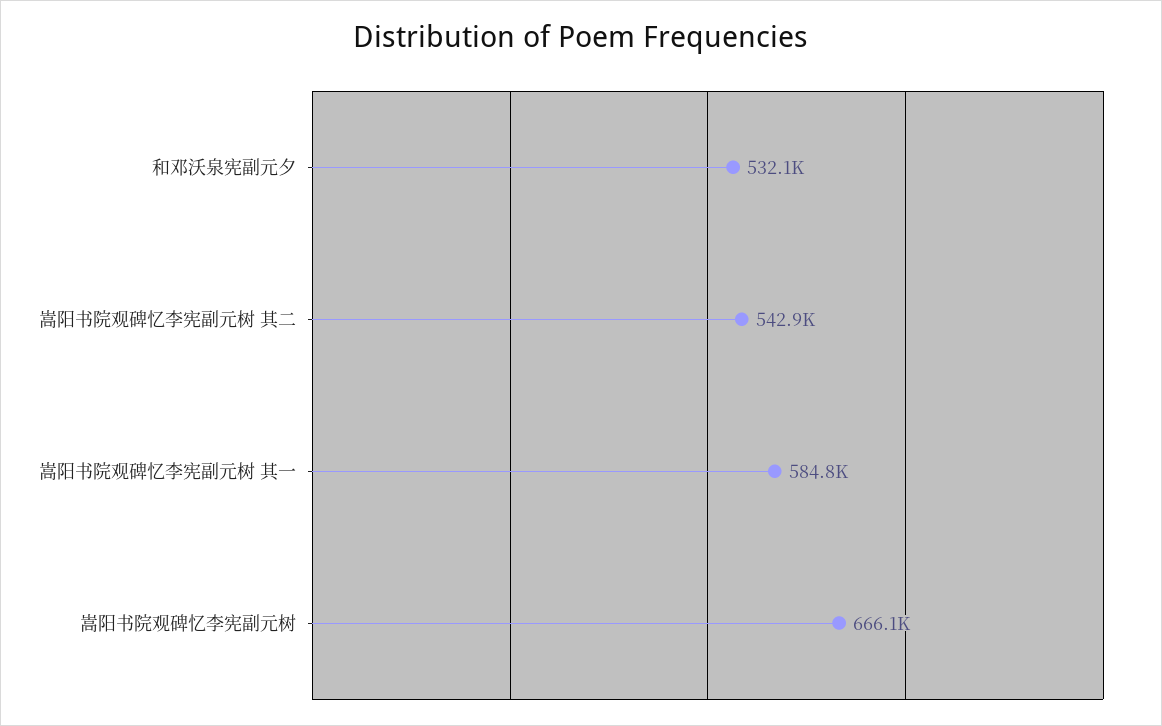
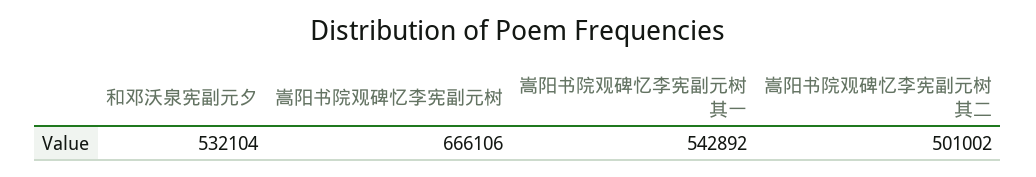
  {
    "和邓沃泉宪副元夕": 532104,
-   "嵩阳书院观碑忆李宪副元树 其二": 542900,
+   "嵩阳书院观碑忆李宪副元树 其二": 501002,
-   "嵩阳书院观碑忆李宪副元树 其一": 584800,
+   "嵩阳书院观碑忆李宪副元树 其一": 542892,
    "嵩阳书院观碑忆李宪副元树": 666106
  }

